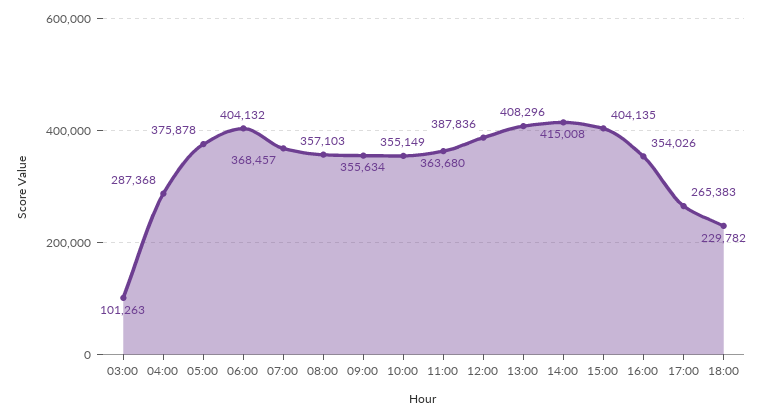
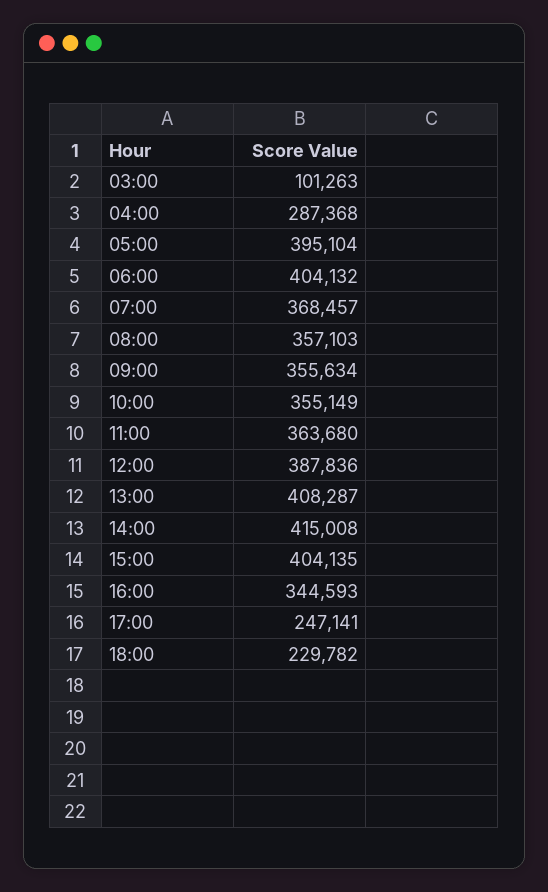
  {
    "03:00": 101263,
    "04:00": 287368,
-   "05:00": 375878,
+   "05:00": 395104,
    "06:00": 404132,
    "07:00": 368457,
    "08:00": 357103,
    "09:00": 355634,
    "10:00": 355149,
    "11:00": 363680,
    "12:00": 387836,
-   "13:00": 408296,
+   "13:00": 408287,
    "14:00": 415008,
    "15:00": 404135,
-   "16:00": 354026,
+   "16:00": 344593,
-   "17:00": 265383,
+   "17:00": 247141,
    "18:00": 229782
  }

